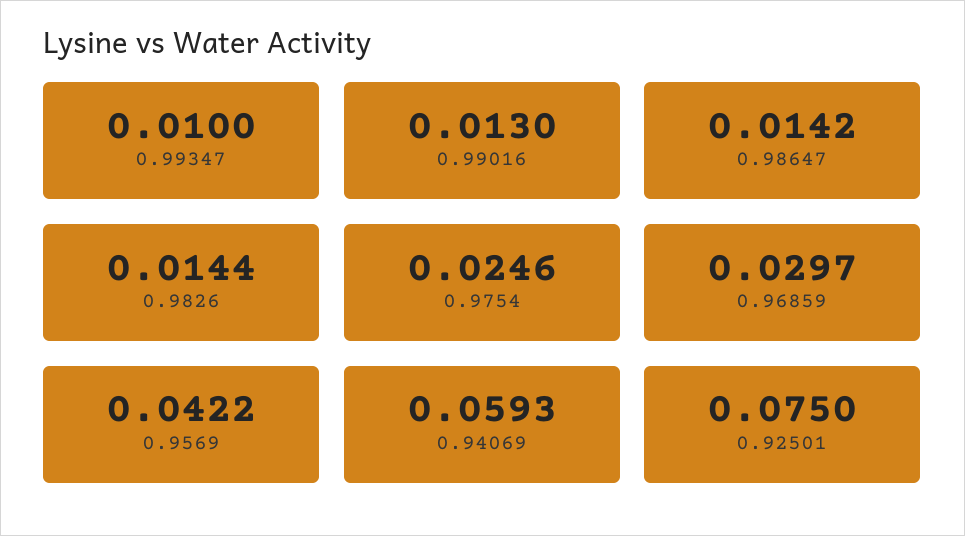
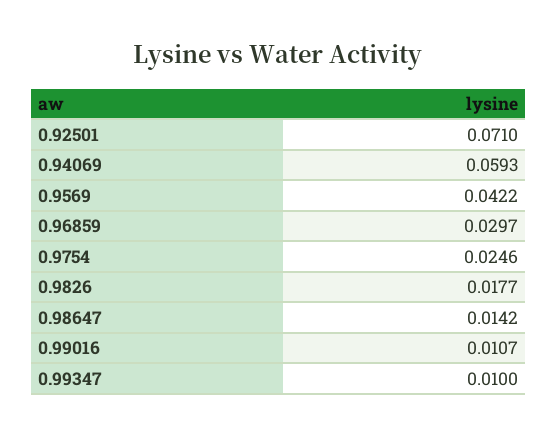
  {
    "0.99347": 0.01,
-   "0.99016": 0.013,
+   "0.99016": 0.0107,
    "0.98647": 0.0142,
-   "0.9826": 0.0144,
+   "0.9826": 0.0177,
    "0.9754": 0.0246,
    "0.96859": 0.0297,
    "0.9569": 0.0422,
    "0.94069": 0.0593,
-   "0.92501": 0.075
+   "0.92501": 0.071
  }

